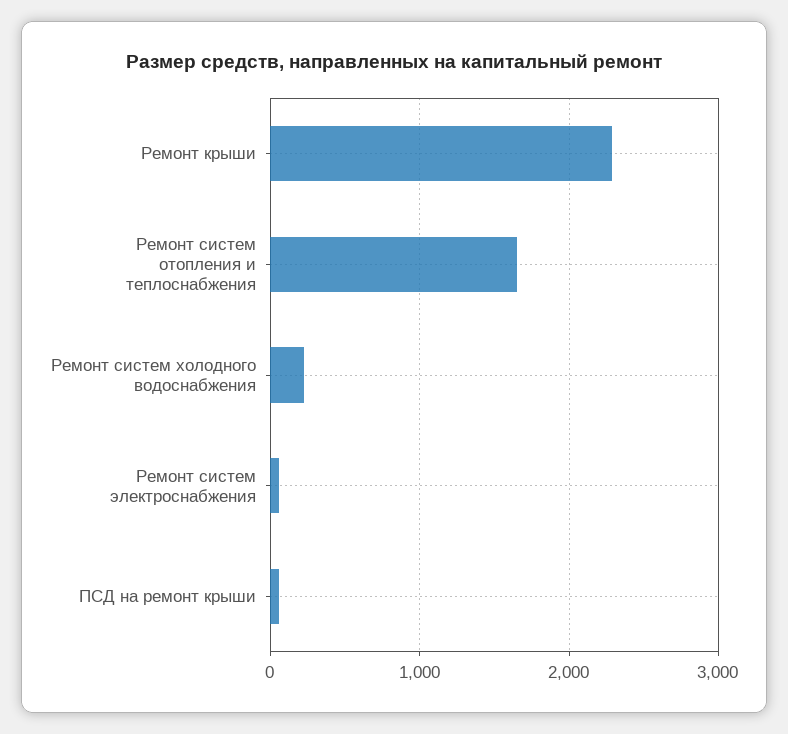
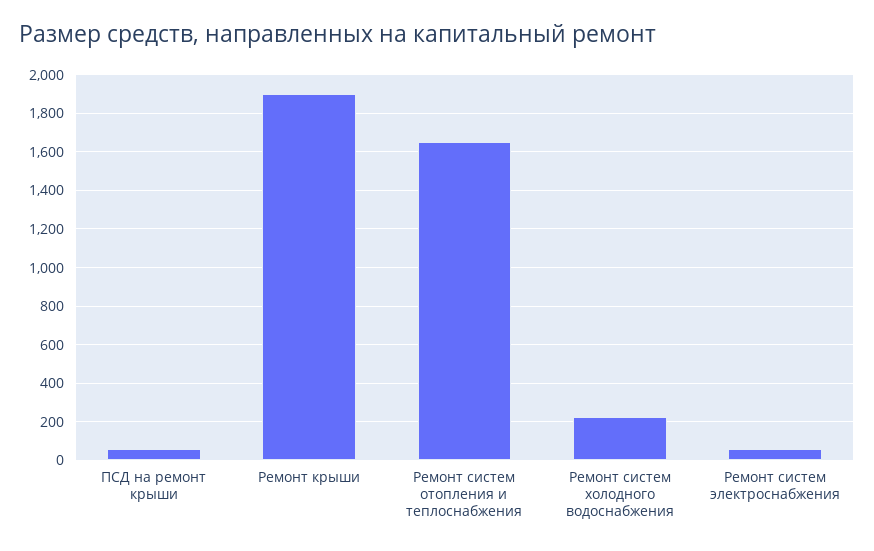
  {
-   "Ремонт крыши": 2300,
+   "Ремонт крыши": 1900,
    "Ремонт систем отопления и теплоснабжения": 1650,
    "Ремонт систем холодного водоснабжения": 250,
    "Ремонт систем электроснабжения": 50,
    "ПСД на ремонт крыши": 50
  }

